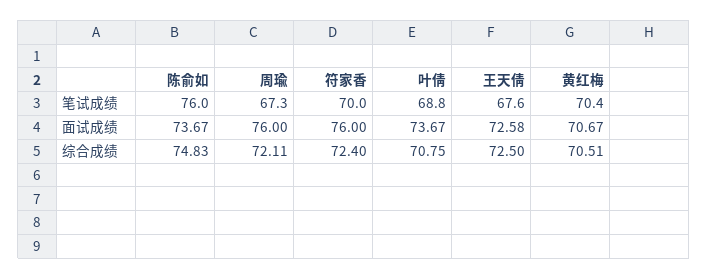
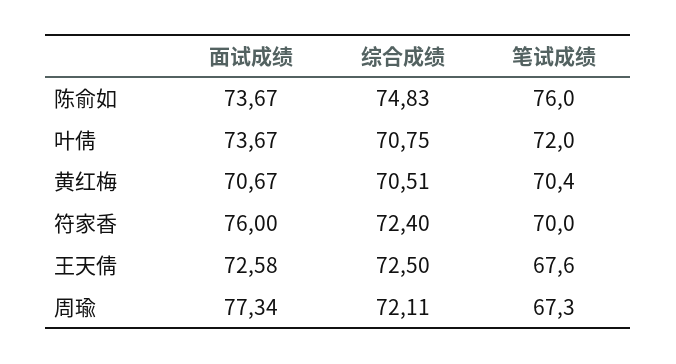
  {
    "陈俞如": {
      "笔试成绩": 76,
      "面试成绩": 73.67,
      "综合成绩": 74.83
    },
    "周瑜": {
      "笔试成绩": 67.3,
-     "面试成绩": 76,
+     "面试成绩": 77.34,
      "综合成绩": 72.11
    },
    "符家香": {
      "笔试成绩": 70,
      "面试成绩": 76,
      "综合成绩": 72.4
    },
    "叶倩": {
-     "笔试成绩": 68.8,
+     "笔试成绩": 72,
      "面试成绩": 73.67,
      "综合成绩": 70.75
    },
    "王天倩": {
      "笔试成绩": 67.6,
      "面试成绩": 72.58,
      "综合成绩": 72.5
    },
    "黄红梅": {
      "笔试成绩": 70.4,
      "面试成绩": 70.67,
      "综合成绩": 70.51
    }
  }

